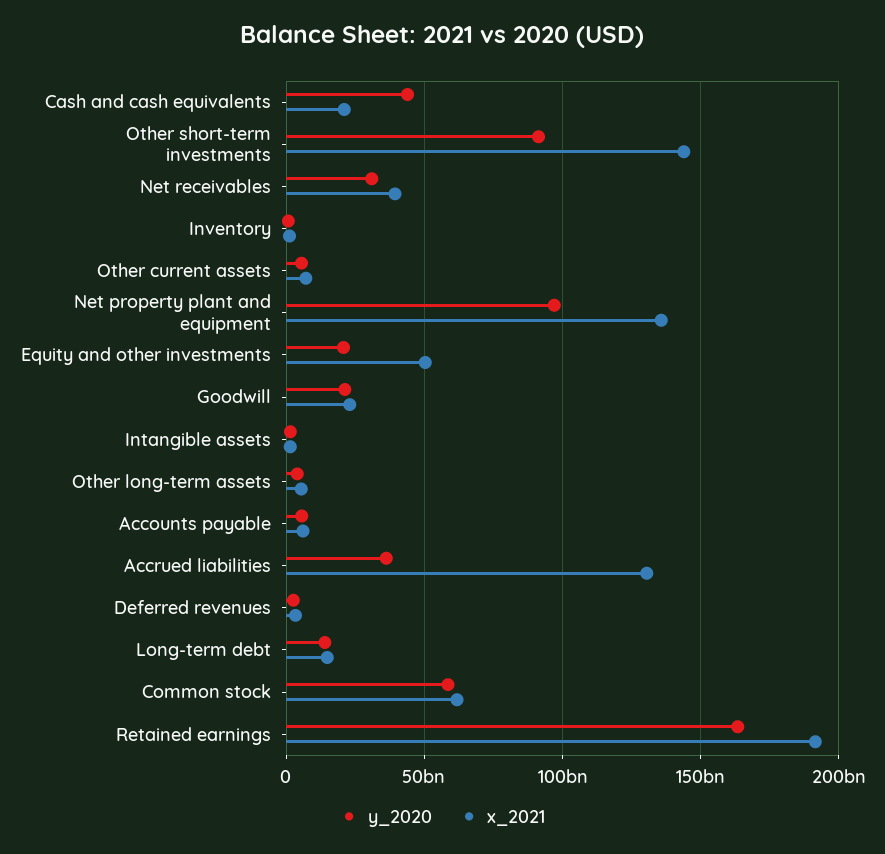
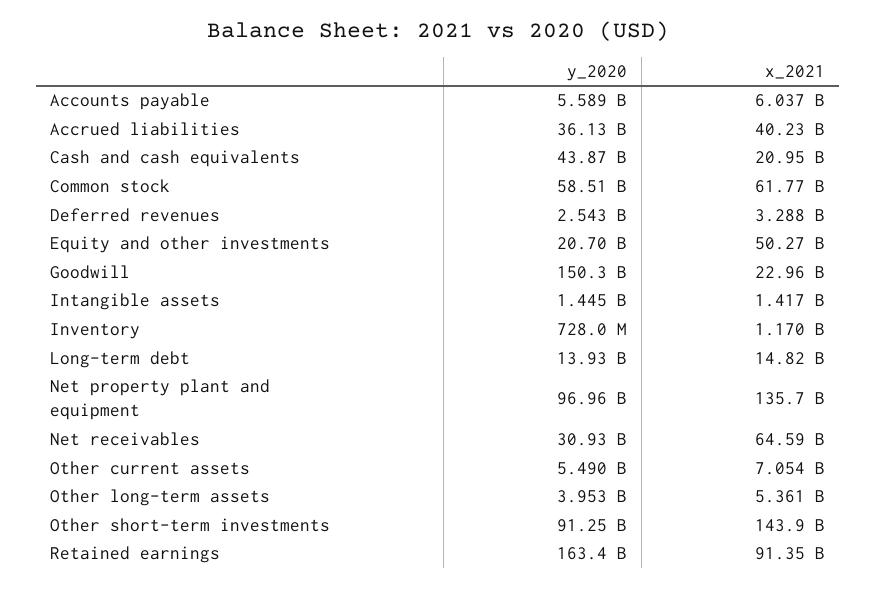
  {
    "y_2020": {
      "Cash and cash equivalents": 43870000000,
      "Other short-term investments": 91250000000,
      "Net receivables": 30930000000,
      "Inventory": 728000000,
      "Other current assets": 5490000000,
      "Net property plant and equipment": 96960000000,
      "Equity and other investments": 20700000000,
-     "Goodwill": 20000000000,
+     "Goodwill": 150300000000,
      "Intangible assets": 1445000000,
      "Other long-term assets": 3953000000,
      "Accounts payable": 5589000000,
      "Accrued liabilities": 36130000000,
      "Deferred revenues": 2543000000,
      "Long-term debt": 13930000000,
      "Common stock": 58510000000,
      "Retained earnings": 163400000000
    },
    "x_2021": {
      "Cash and cash equivalents": 20950000000,
      "Other short-term investments": 143900000000,
-     "Net receivables": 40000000000,
+     "Net receivables": 64590000000,
      "Inventory": 1170000000,
      "Other current assets": 7054000000,
      "Net property plant and equipment": 135700000000,
      "Equity and other investments": 50270000000,
      "Goodwill": 22960000000,
      "Intangible assets": 1417000000,
      "Other long-term assets": 5361000000,
      "Accounts payable": 6037000000,
-     "Accrued liabilities": 130000000000,
+     "Accrued liabilities": 40230000000,
      "Deferred revenues": 3288000000,
      "Long-term debt": 14820000000,
      "Common stock": 61770000000,
-     "Retained earnings": 190000000000
+     "Retained earnings": 91350000000
    }
  }

